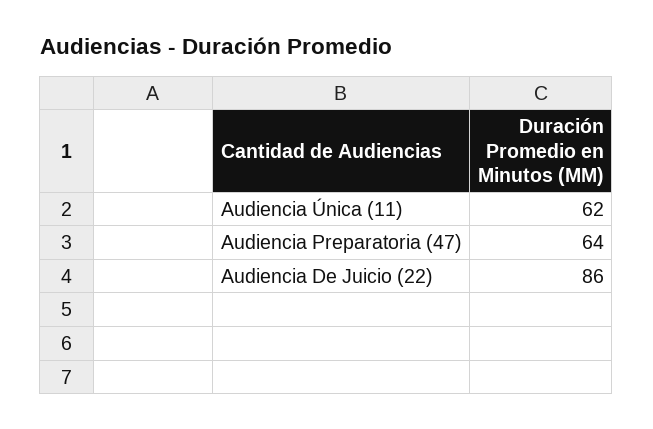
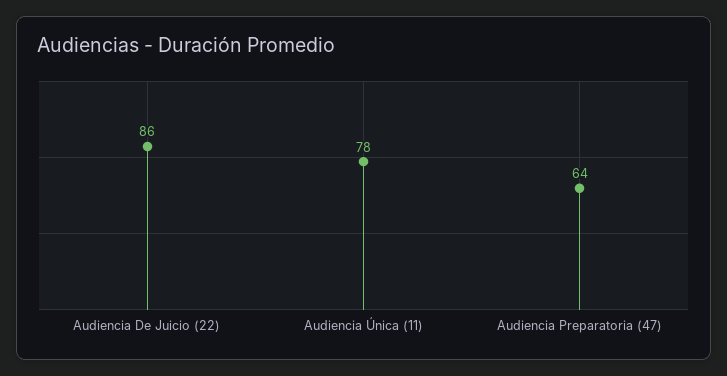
  {
-   "Audiencia Única (11)": 62,
+   "Audiencia Única (11)": 78,
    "Audiencia Preparatoria (47)": 64,
    "Audiencia De Juicio (22)": 86
  }

